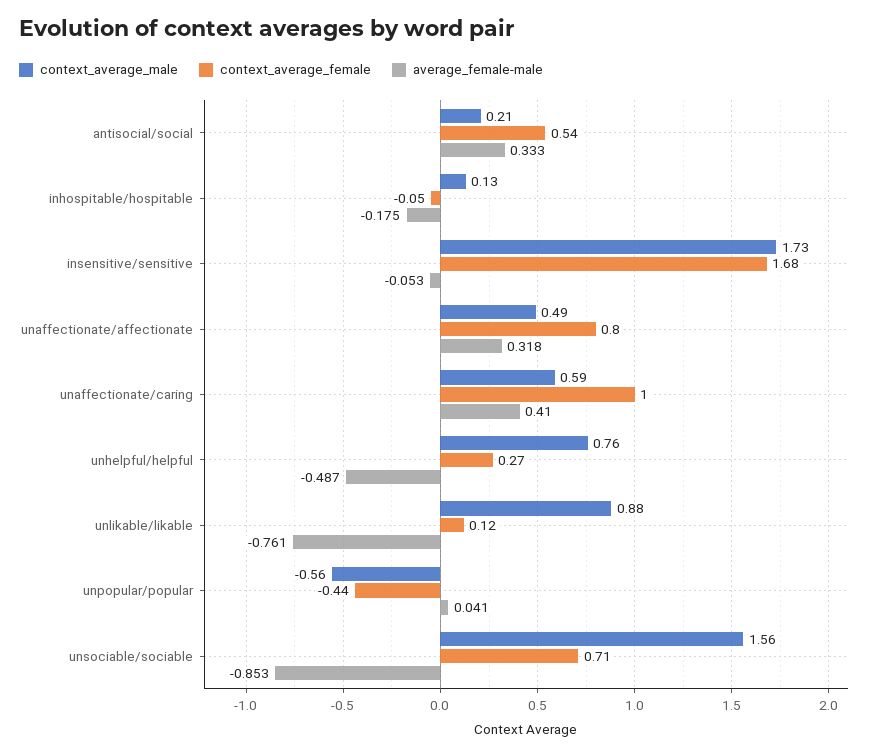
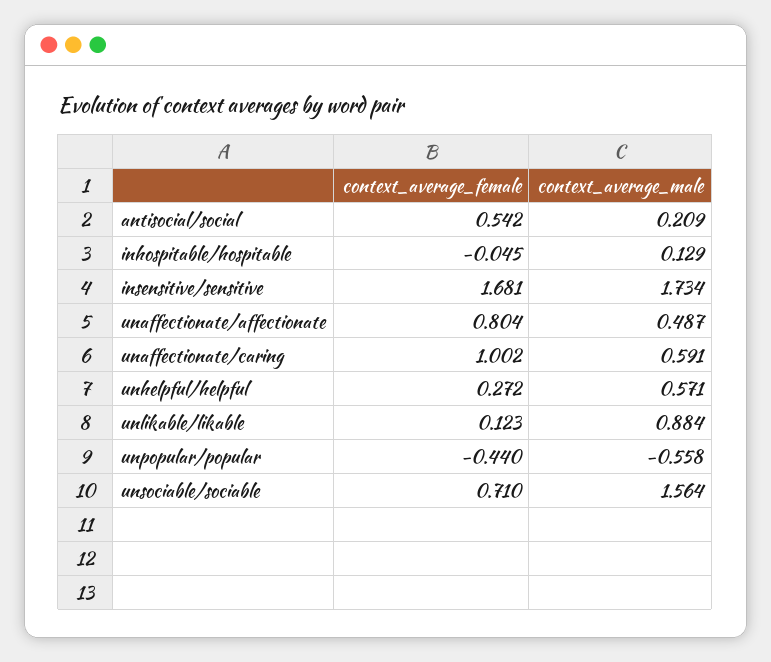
  {
    "context_average_male": {
      "antisocial/social": 0.209,
      "inhospitable/hospitable": 0.129,
      "insensitive/sensitive": 1.734,
      "unaffectionate/affectionate": 0.487,
      "unaffectionate/caring": 0.591,
-     "unhelpful/helpful": 0.76,
+     "unhelpful/helpful": 0.571,
      "unlikable/likable": 0.884,
      "unpopular/popular": -0.558,
      "unsociable/sociable": 1.564
    },
    "context_average_female": {
      "antisocial/social": 0.542,
      "inhospitable/hospitable": -0.045,
      "insensitive/sensitive": 1.681,
      "unaffectionate/affectionate": 0.804,
      "unaffectionate/caring": 1.002,
      "unhelpful/helpful": 0.272,
      "unlikable/likable": 0.123,
      "unpopular/popular": -0.44,
      "unsociable/sociable": 0.71
-   },
+   }
-   "average_female-male": {
-     "antisocial/social": 0.333,
-     "inhospitable/hospitable": -0.175,
-     "insensitive/sensitive": -0.053,
-     "unaffectionate/affectionate": 0.318,
-     "unaffectionate/caring": 0.41,
-     "unhelpful/helpful": -0.487,
-     "unlikable/likable": -0.761,
-     "unpopular/popular": 0.041,
-     "unsociable/sociable": -0.853
-   }
  }

